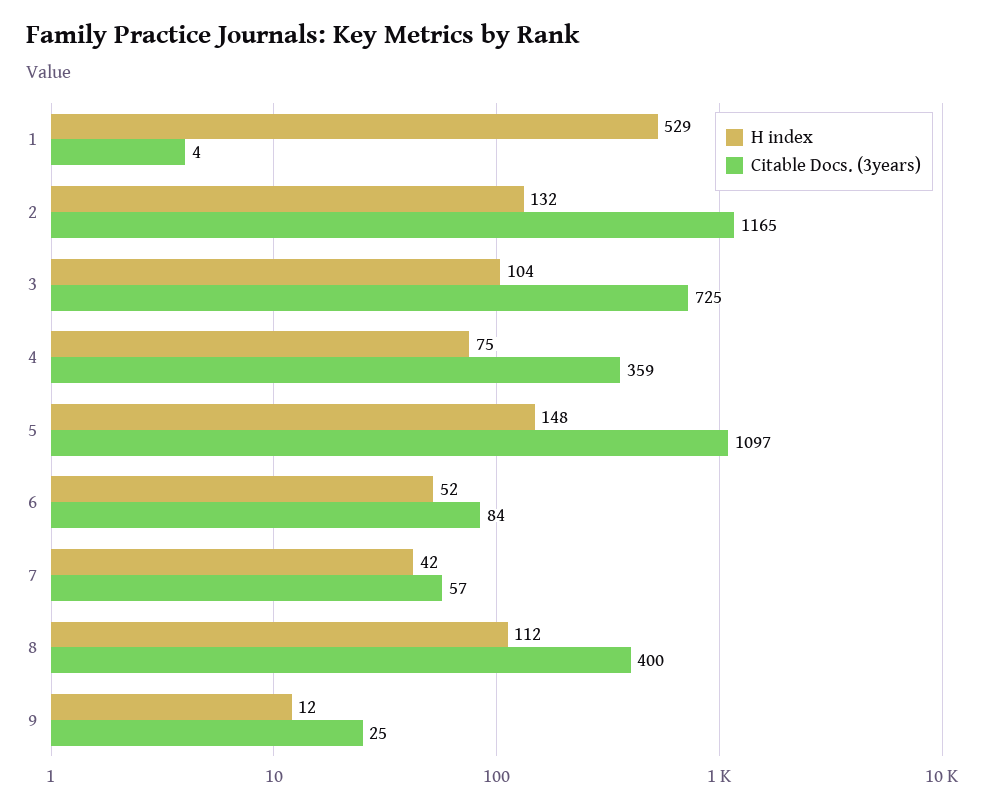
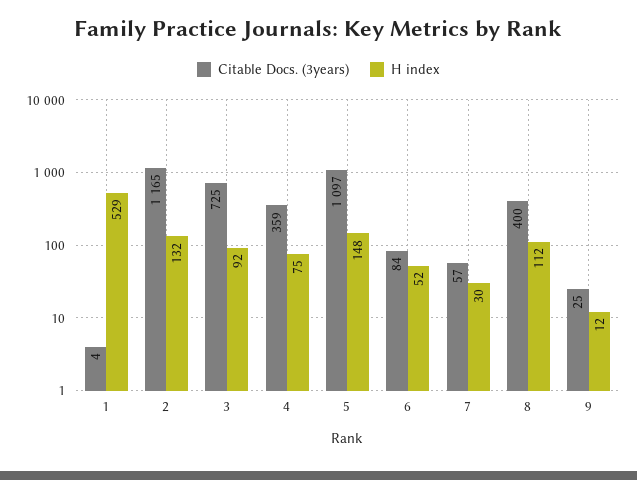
  {
    "H index": {
      "1": 529,
      "2": 132,
-     "3": 104,
+     "3": 92,
      "4": 75,
      "5": 148,
      "6": 52,
-     "7": 42,
+     "7": 30,
      "8": 112,
      "9": 12
    },
    "Citable Docs. (3years)": {
      "1": 4,
      "2": 1165,
      "3": 725,
      "4": 359,
      "5": 1097,
      "6": 84,
      "7": 57,
      "8": 400,
      "9": 25
    }
  }

